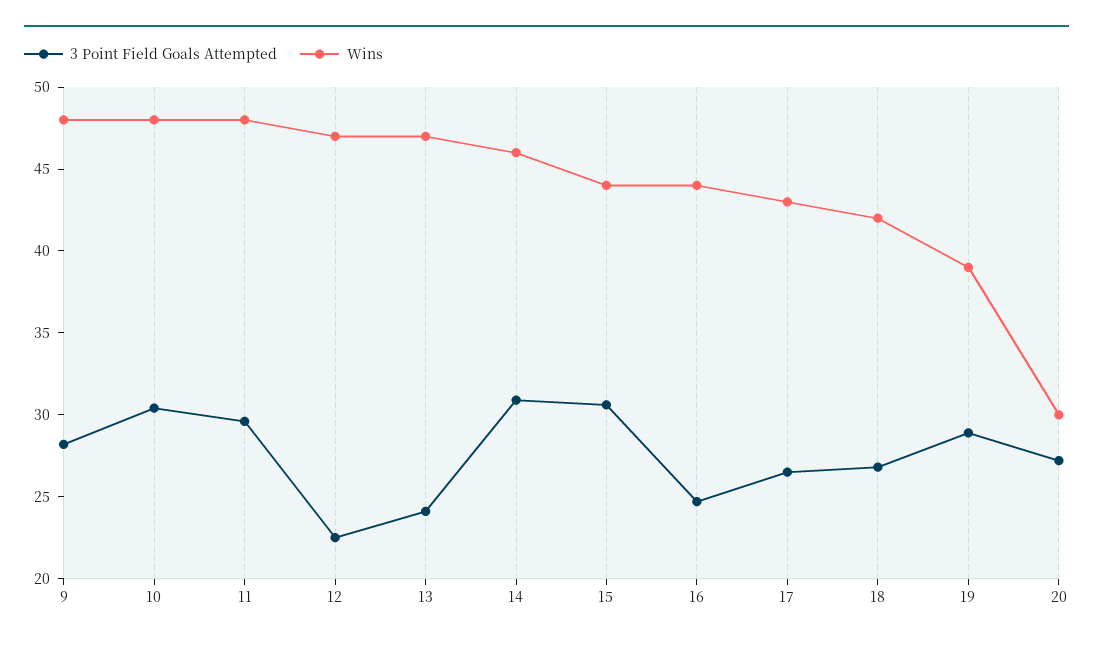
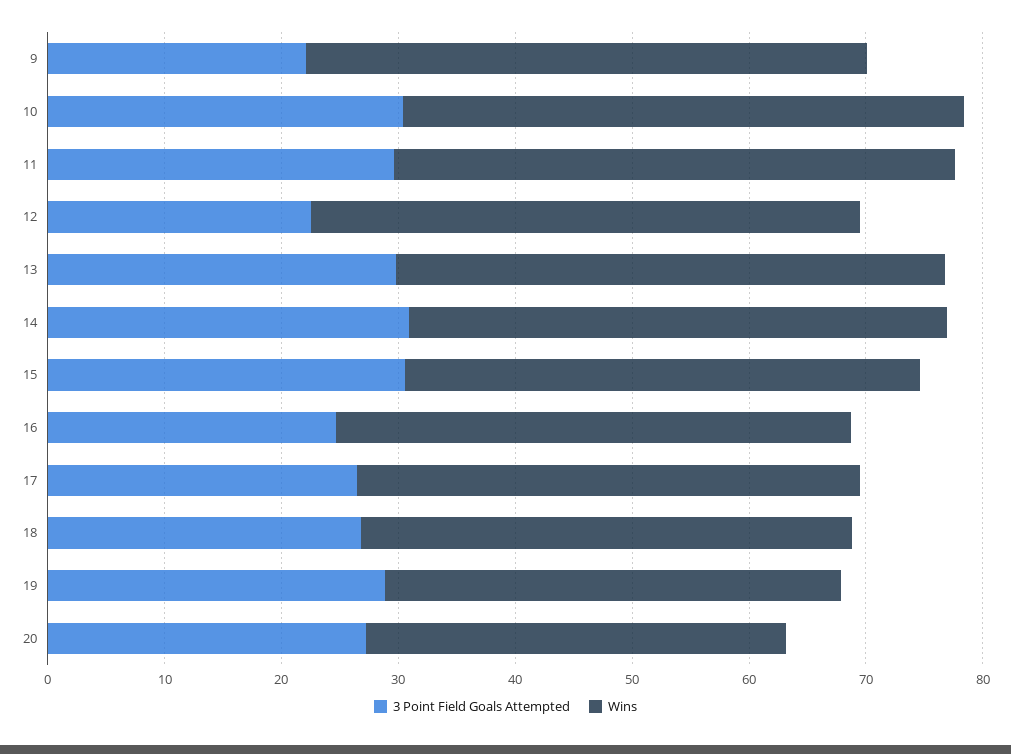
  {
    "3 Point Field Goals Attempted": {
-     "9": 28,
+     "9": 22,
      "10": 30,
      "11": 30,
      "12": 23,
-     "13": 24,
+     "13": 30,
      "14": 31,
      "15": 31,
      "16": 25,
      "17": 27,
      "18": 27,
      "19": 29,
      "20": 27
    },
    "Wins": {
      "9": 48,
      "10": 48,
      "11": 48,
      "12": 47,
      "13": 47,
      "14": 46,
      "15": 44,
      "16": 44,
      "17": 43,
      "18": 42,
      "19": 39,
-     "20": 30
+     "20": 36
    }
  }

